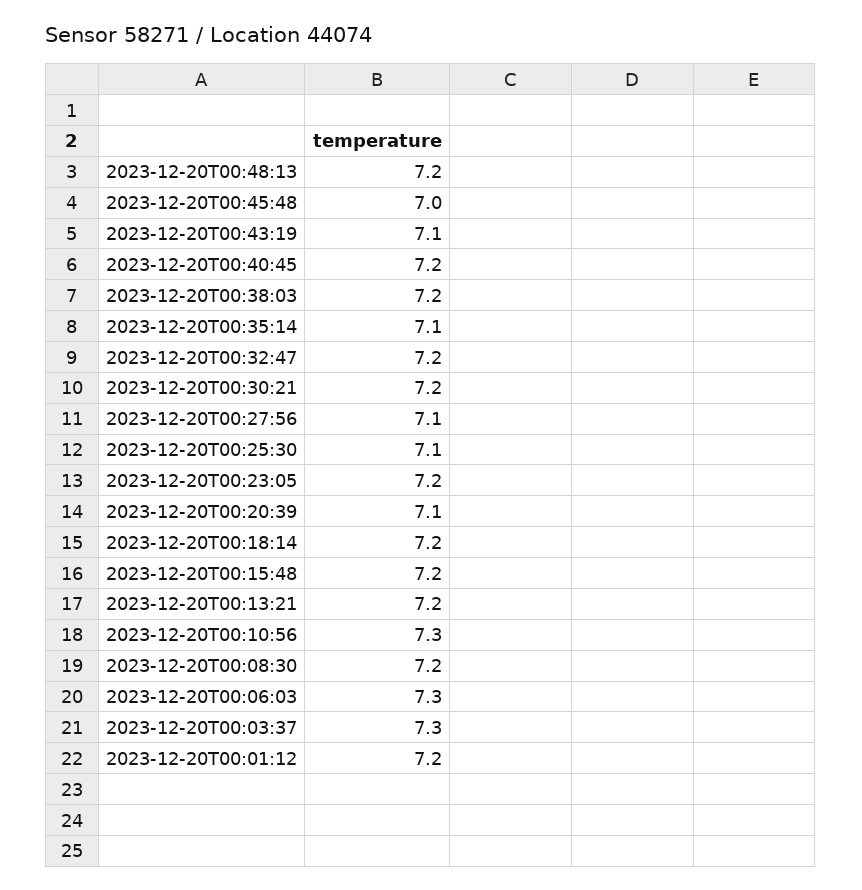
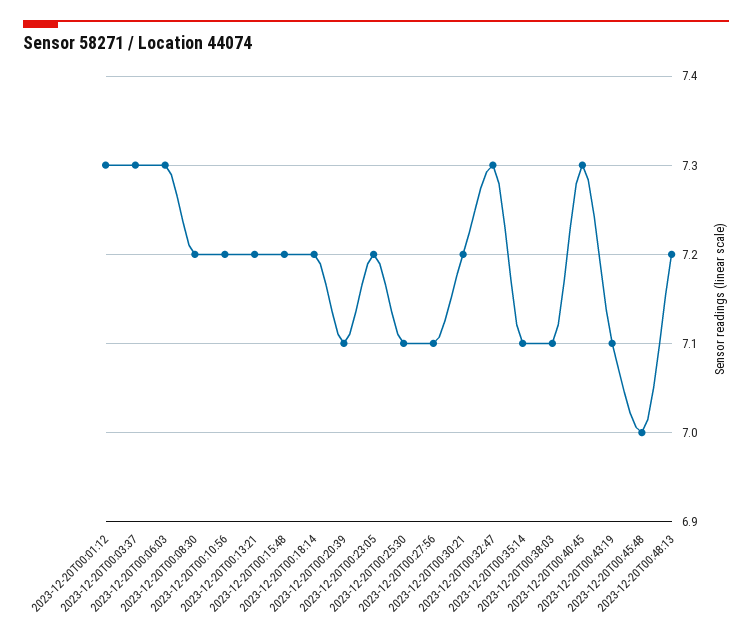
  {
    "2023-12-20T00:48:13": 7.2,
    "2023-12-20T00:45:48": 7,
    "2023-12-20T00:43:19": 7.1,
-   "2023-12-20T00:40:45": 7.2,
+   "2023-12-20T00:40:45": 7.3,
-   "2023-12-20T00:38:03": 7.2,
+   "2023-12-20T00:38:03": 7.1,
    "2023-12-20T00:35:14": 7.1,
-   "2023-12-20T00:32:47": 7.2,
+   "2023-12-20T00:32:47": 7.3,
    "2023-12-20T00:30:21": 7.2,
    "2023-12-20T00:27:56": 7.1,
    "2023-12-20T00:25:30": 7.1,
    "2023-12-20T00:23:05": 7.2,
    "2023-12-20T00:20:39": 7.1,
    "2023-12-20T00:18:14": 7.2,
    "2023-12-20T00:15:48": 7.2,
    "2023-12-20T00:13:21": 7.2,
-   "2023-12-20T00:10:56": 7.3,
+   "2023-12-20T00:10:56": 7.2,
    "2023-12-20T00:08:30": 7.2,
    "2023-12-20T00:06:03": 7.3,
    "2023-12-20T00:03:37": 7.3,
-   "2023-12-20T00:01:12": 7.2
+   "2023-12-20T00:01:12": 7.3
  }

